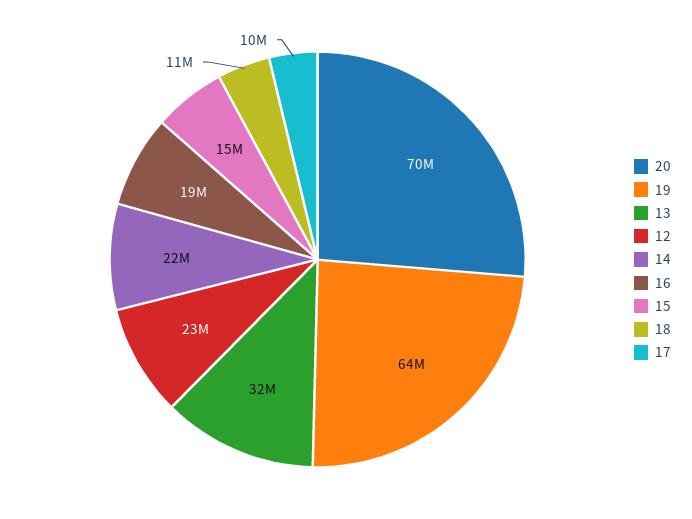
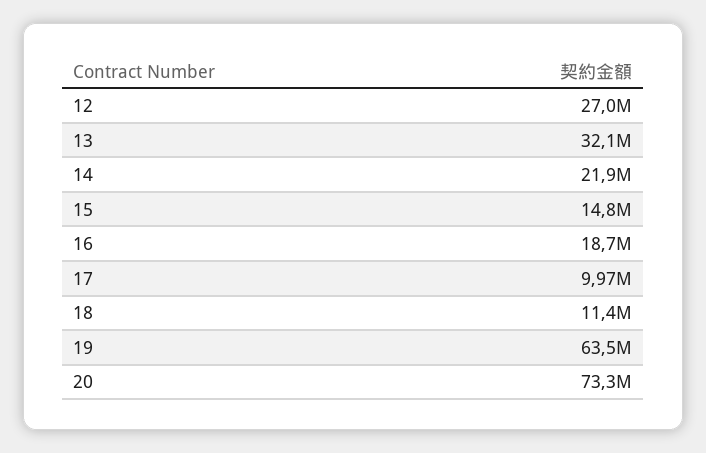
  {
-   "20": 70000000,
+   "20": 73300000,
    "19": 63500000,
    "13": 32100000,
-   "12": 23000000,
+   "12": 27000000,
    "14": 21900000,
    "16": 18700000,
    "15": 14800000,
    "18": 11400000,
    "17": 9970000
  }

